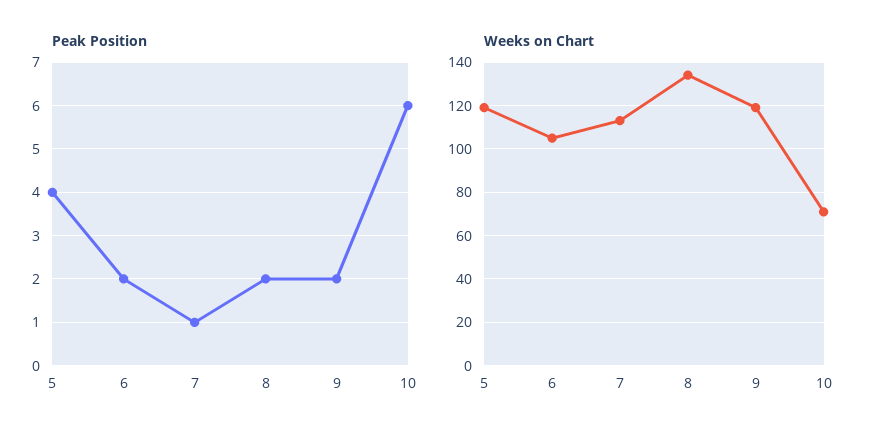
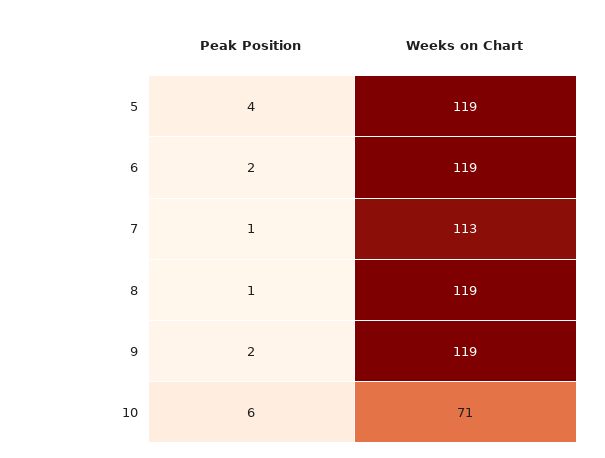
  {
    "Peak Position": {
      "5": 4,
      "6": 2,
      "7": 1,
-     "8": 2,
+     "8": 1,
      "9": 2,
      "10": 6
    },
    "Weeks on Chart": {
      "5": 119,
-     "6": 105,
+     "6": 119,
      "7": 113,
-     "8": 135,
+     "8": 119,
      "9": 119,
      "10": 71
    }
  }

